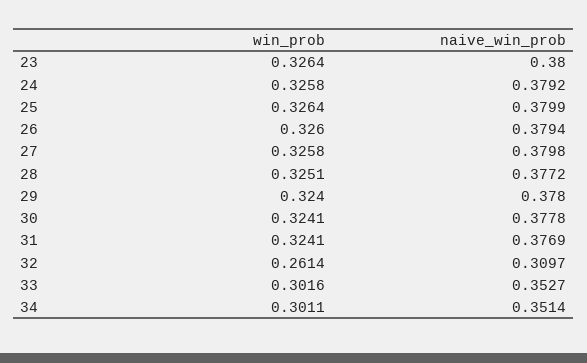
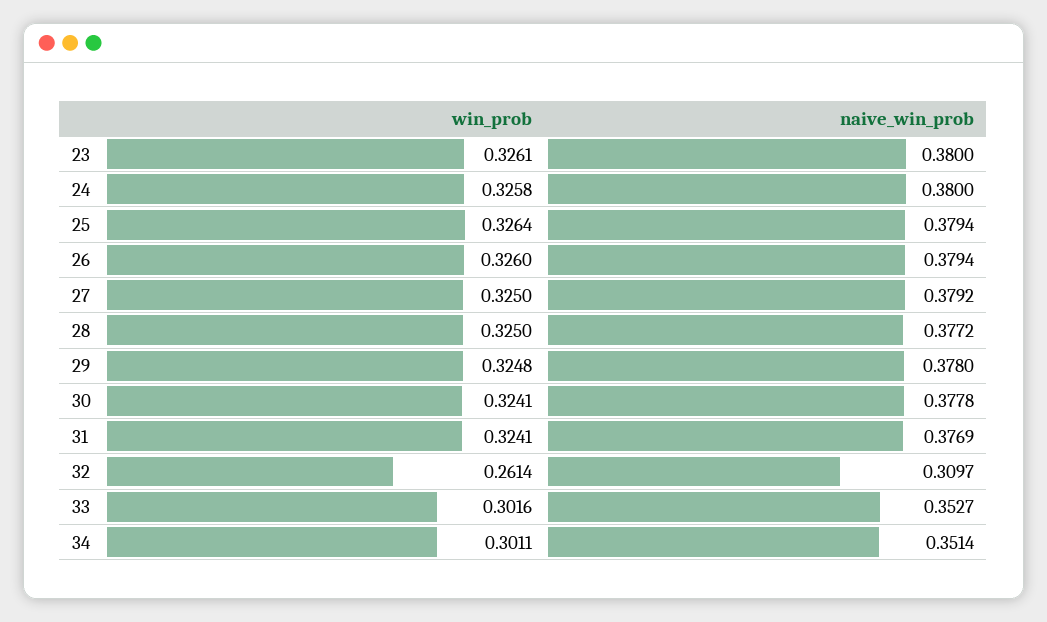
  {
    "win_prob": {
-     "23": 0.3264,
+     "23": 0.3261,
      "24": 0.3258,
      "25": 0.3264,
      "26": 0.326,
-     "27": 0.3258,
+     "27": 0.325,
-     "28": 0.3251,
+     "28": 0.325,
-     "29": 0.324,
+     "29": 0.3248,
      "30": 0.3241,
      "31": 0.3241,
      "32": 0.2614,
      "33": 0.3016,
      "34": 0.3011
    },
    "naive_win_prob": {
      "23": 0.38,
-     "24": 0.3792,
+     "24": 0.38,
-     "25": 0.3799,
+     "25": 0.3794,
      "26": 0.3794,
-     "27": 0.3798,
+     "27": 0.3792,
      "28": 0.3772,
      "29": 0.378,
      "30": 0.3778,
      "31": 0.3769,
      "32": 0.3097,
      "33": 0.3527,
      "34": 0.3514
    }
  }

